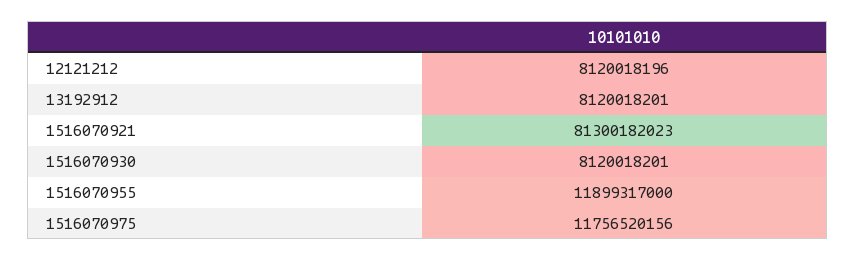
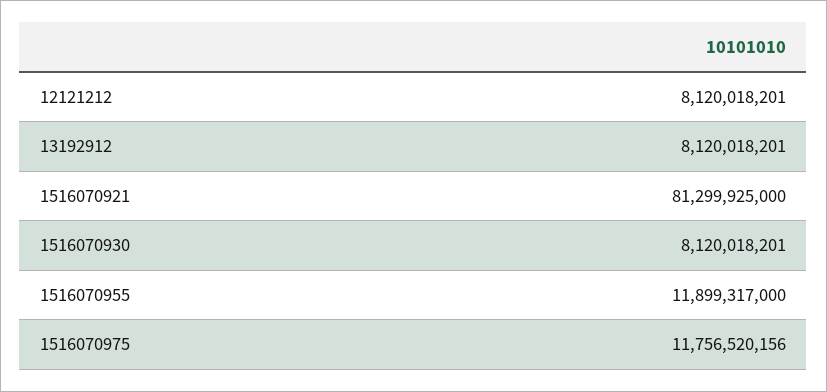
  {
-   "12121212": 8120018196,
+   "12121212": 8120018201,
    "13192912": 8120018201,
-   "1516070921": 81300182023,
+   "1516070921": 81299925000,
    "1516070930": 8120018201,
    "1516070955": 11899317000,
    "1516070975": 11756520156
  }

